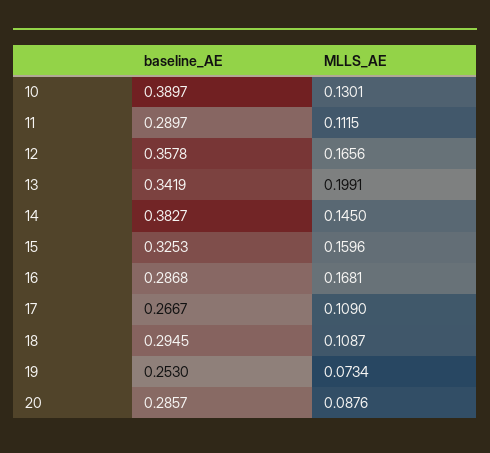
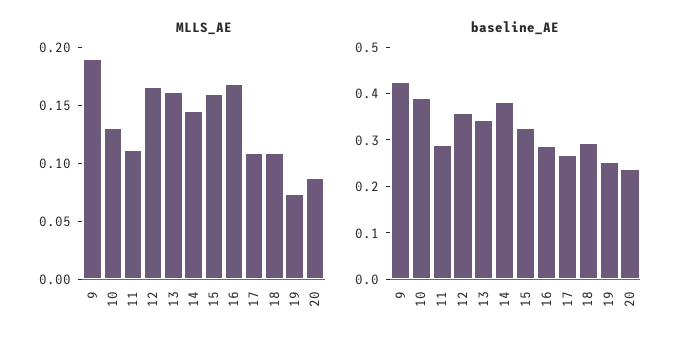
  {
    "baseline_AE": {
      "10": 0.3897,
      "11": 0.2897,
      "12": 0.3578,
      "13": 0.3419,
      "14": 0.3827,
      "15": 0.3253,
      "16": 0.2868,
      "17": 0.2667,
      "18": 0.2945,
      "19": 0.253,
-     "20": 0.2857
+     "20": 0.24,
+     "9": 0.42
    },
    "MLLS_AE": {
      "10": 0.1301,
      "11": 0.1115,
      "12": 0.1656,
-     "13": 0.1991,
+     "13": 0.16,
      "14": 0.145,
      "15": 0.1596,
      "16": 0.1681,
      "17": 0.109,
      "18": 0.1087,
      "19": 0.0734,
-     "20": 0.0876
+     "20": 0.0876,
+     "9": 0.19
    }
  }

